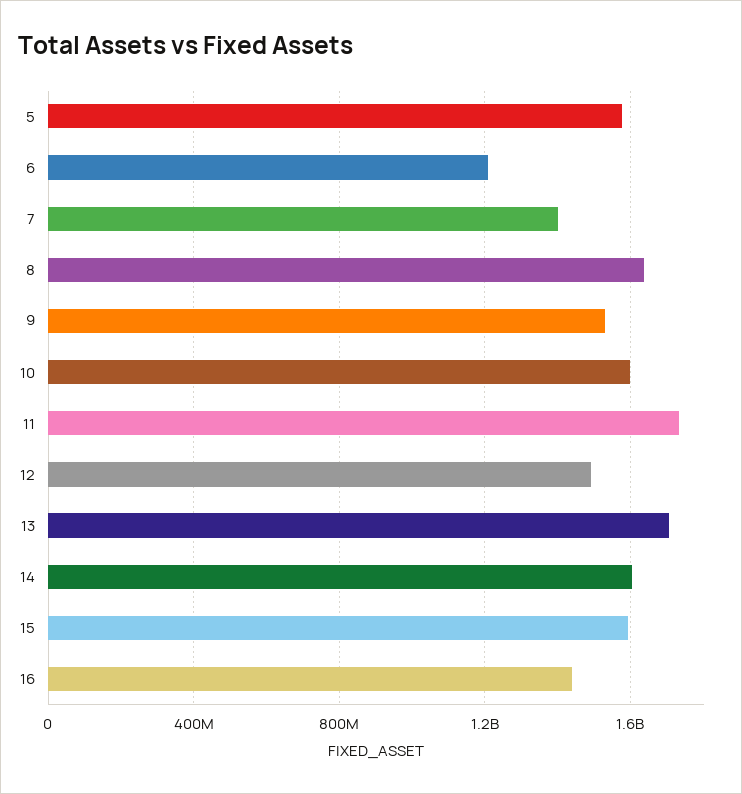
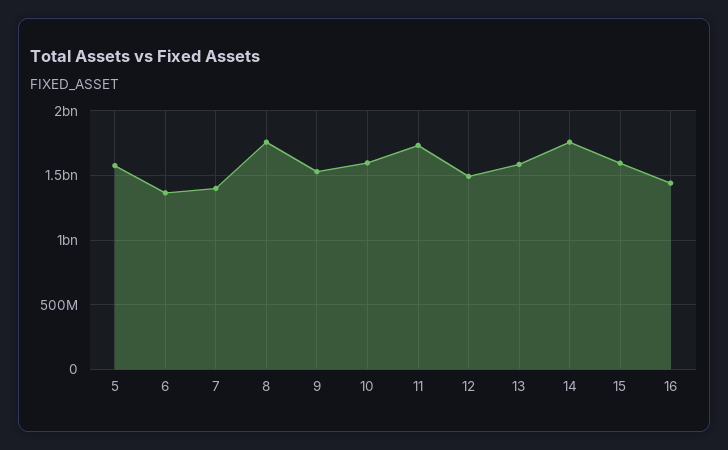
  {
    "5": 1600000000,
-   "6": 1200000000,
+   "6": 1350000000,
    "7": 1400000000,
-   "8": 1650000000,
+   "8": 1750000000,
    "9": 1550000000,
    "10": 1600000000,
    "11": 1750000000,
    "12": 1500000000,
-   "13": 1700000000,
+   "13": 1600000000,
-   "14": 1600000000,
+   "14": 1750000000,
    "15": 1600000000,
    "16": 1450000000
  }

